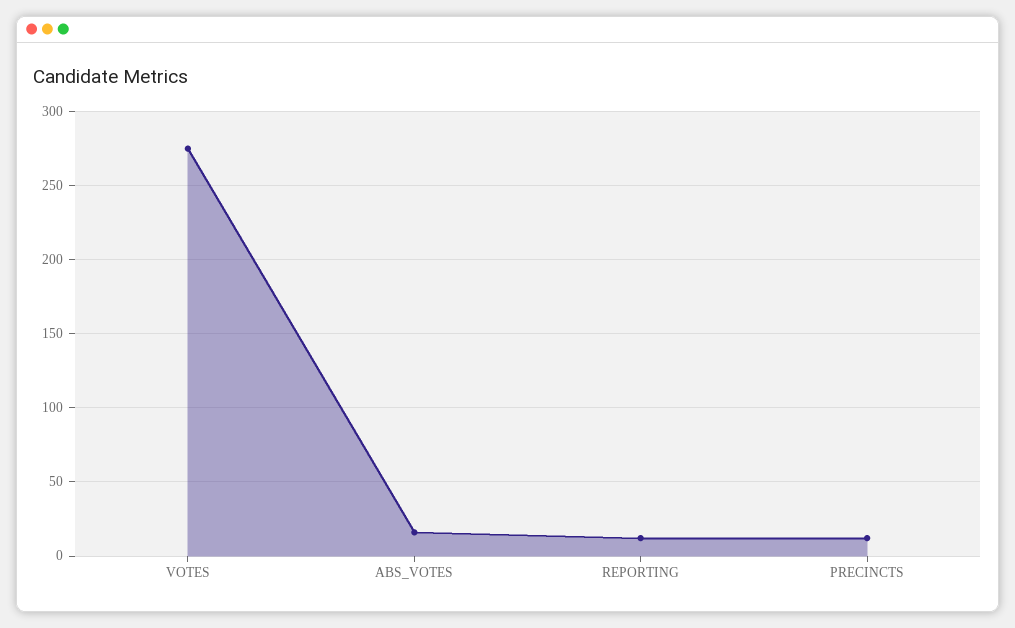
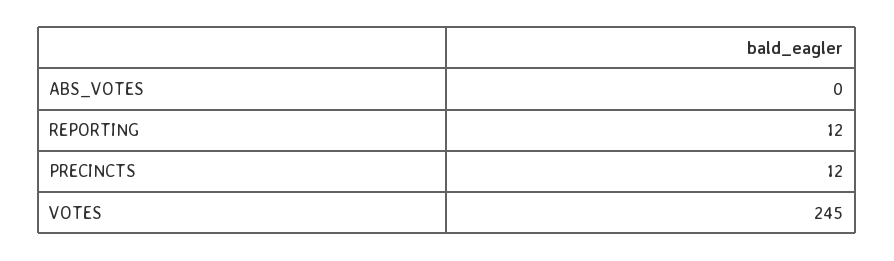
  {
-   "VOTES": 275,
+   "VOTES": 245,
-   "ABS_VOTES": 15,
+   "ABS_VOTES": 0,
    "REPORTING": 12,
    "PRECINCTS": 12
  }

